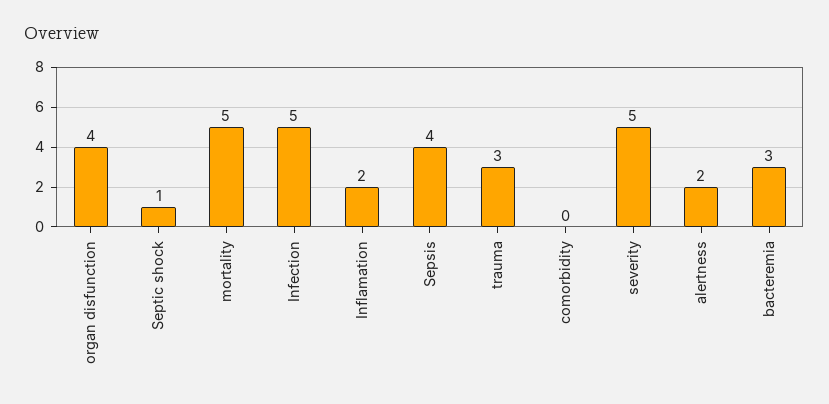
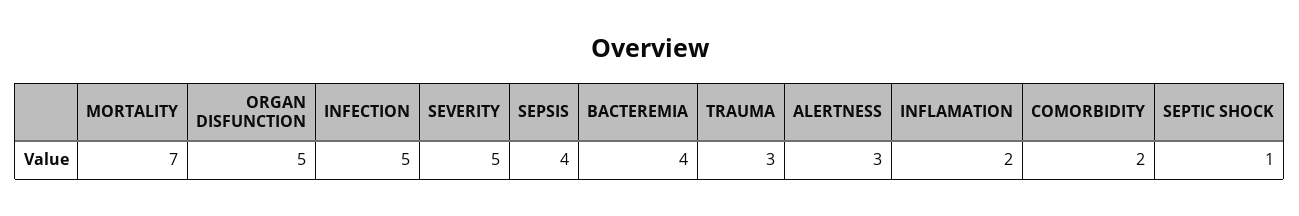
  {
-   "organ disfunction": 4,
+   "organ disfunction": 5,
    "Septic shock": 1,
-   "mortality": 5,
+   "mortality": 7,
    "Infection": 5,
    "Inflamation": 2,
    "Sepsis": 4,
    "trauma": 3,
-   "comorbidity": 0,
+   "comorbidity": 2,
    "severity": 5,
-   "alertness": 2,
+   "alertness": 3,
-   "bacteremia": 3
+   "bacteremia": 4
  }

